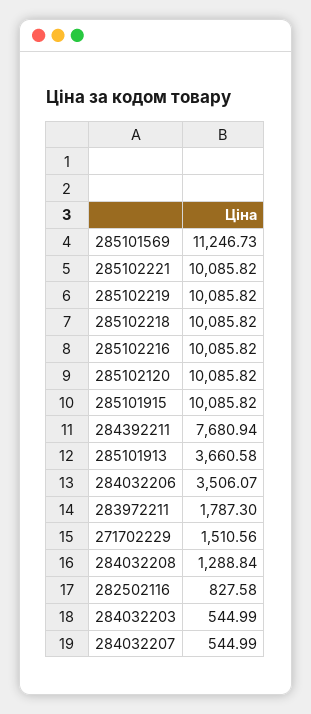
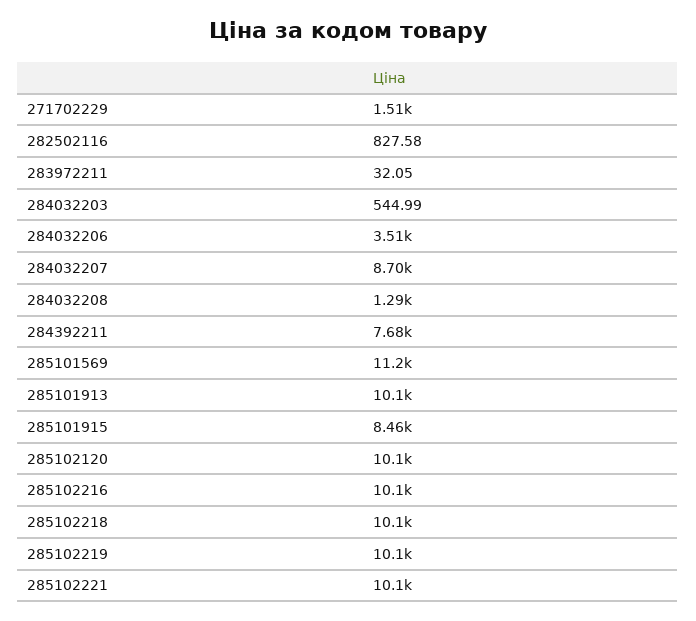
  {
    "285101569": 11246.73,
    "285102221": 10085.82,
    "285102219": 10085.82,
    "285102218": 10085.82,
    "285102216": 10085.82,
    "285102120": 10085.82,
-   "285101915": 10085.82,
+   "285101915": 8460,
    "284392211": 7680.94,
-   "285101913": 3660.58,
+   "285101913": 10100,
    "284032206": 3506.07,
-   "283972211": 1787.3,
+   "283972211": 32.05,
    "271702229": 1510.56,
    "284032208": 1288.84,
    "282502116": 827.58,
    "284032203": 544.99,
-   "284032207": 544.99
+   "284032207": 8700
  }

